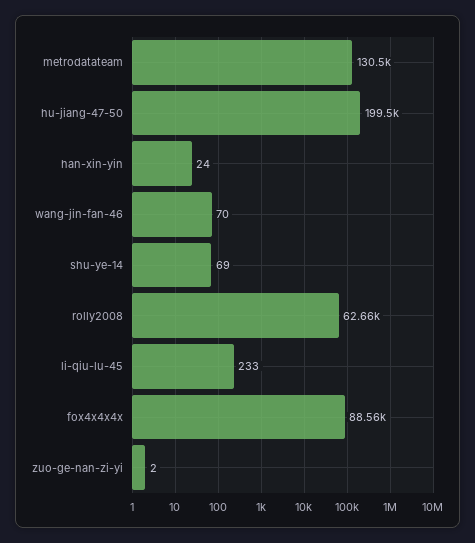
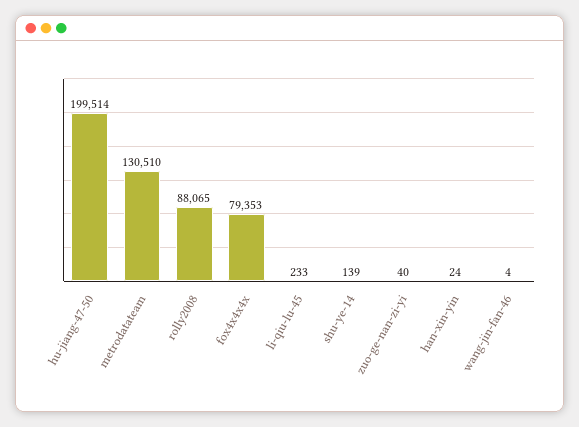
  {
    "metrodatateam": 130510,
    "hu-jiang-47-50": 199514,
    "han-xin-yin": 24,
-   "wang-jin-fan-46": 70,
+   "wang-jin-fan-46": 4,
-   "shu-ye-14": 69,
+   "shu-ye-14": 139,
-   "rolly2008": 62660,
+   "rolly2008": 88065,
    "li-qiu-lu-45": 233,
-   "fox4x4x4x": 88560,
+   "fox4x4x4x": 79353,
-   "zuo-ge-nan-zi-yi": 2
+   "zuo-ge-nan-zi-yi": 40
  }

